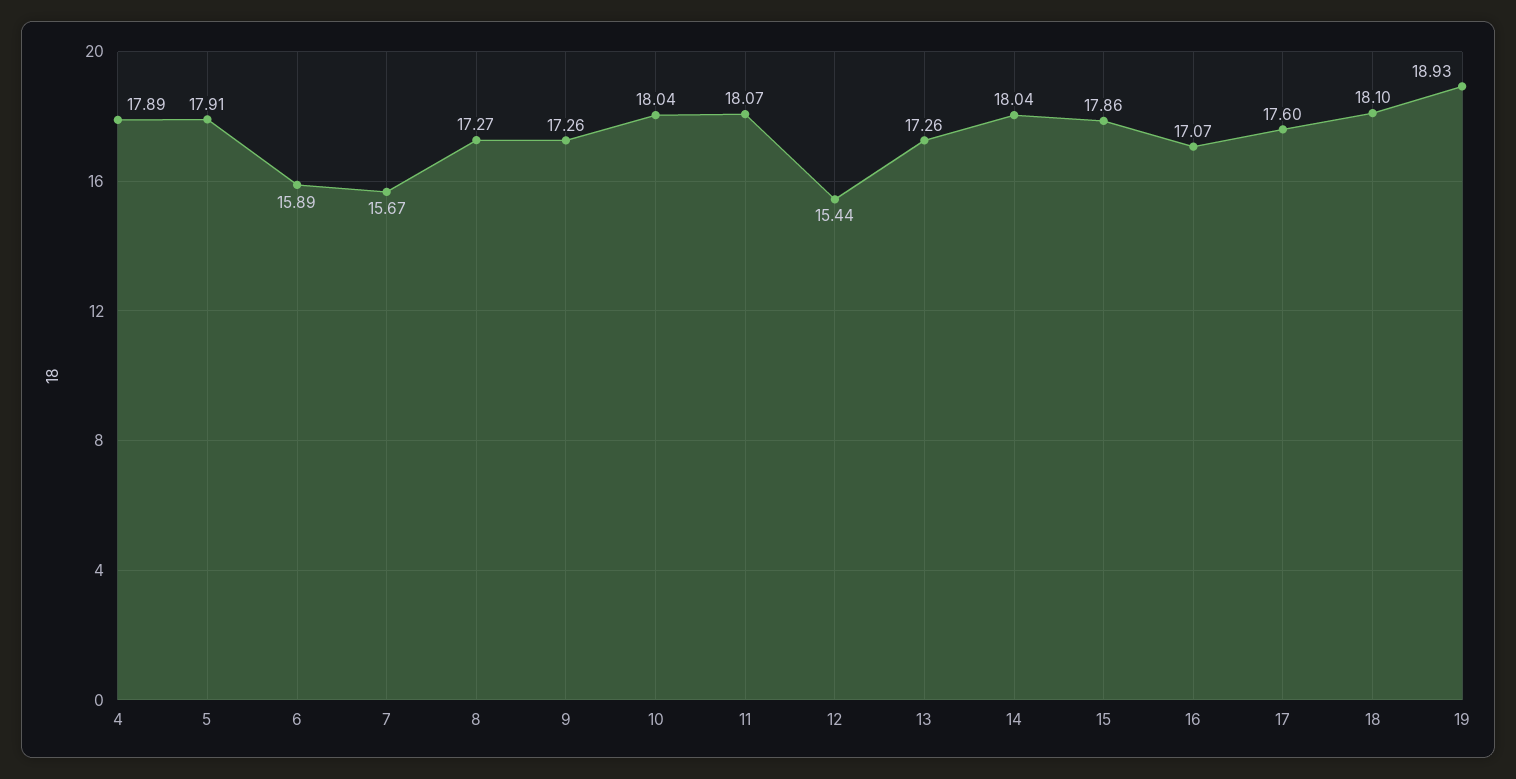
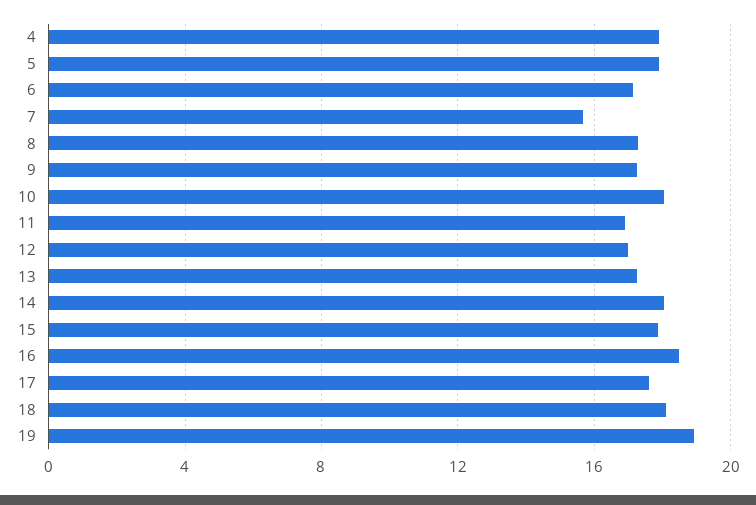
  {
    "4": 17.89,
    "5": 17.91,
-   "6": 15.89,
+   "6": 17,
    "7": 15.67,
    "8": 17.27,
    "9": 17.26,
    "10": 18.04,
-   "11": 18.07,
+   "11": 17,
-   "12": 15.44,
+   "12": 17,
    "13": 17.26,
    "14": 18.04,
    "15": 17.86,
-   "16": 17.07,
+   "16": 18.5,
    "17": 17.6,
    "18": 18.1,
    "19": 18.93
  }

